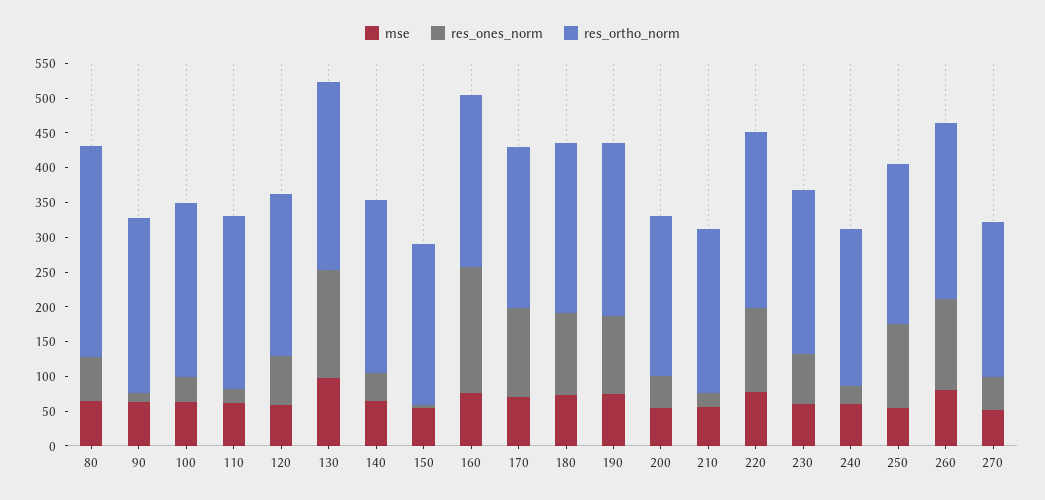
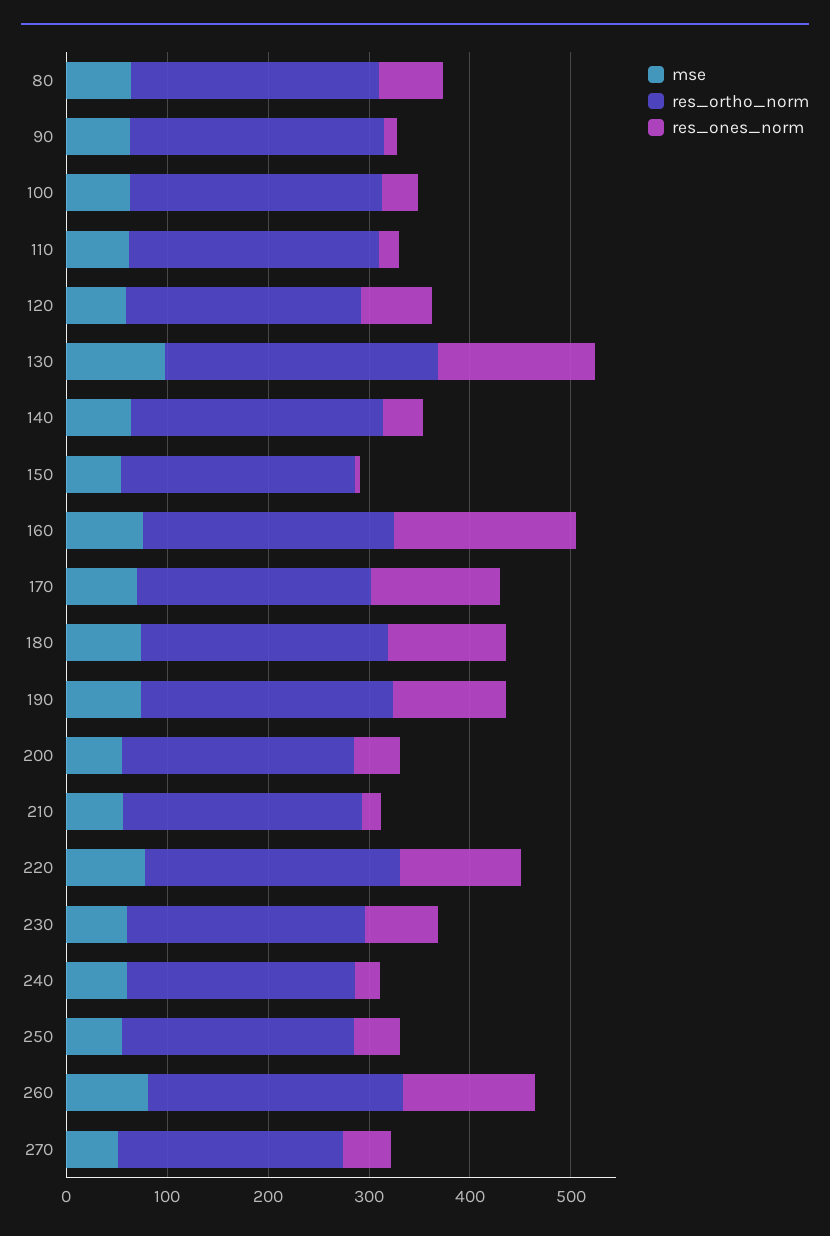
  {
    "mse": {
      "80": 60,
      "90": 60,
      "100": 60,
      "110": 60,
      "120": 60,
      "130": 100,
      "140": 60,
      "150": 60,
      "160": 80,
      "170": 80,
      "180": 80,
      "190": 80,
      "200": 60,
      "210": 60,
      "220": 80,
      "230": 60,
      "240": 60,
      "250": 60,
      "260": 80,
      "270": 60
    },
    "res_ones_norm": {
      "80": 60,
      "90": 20,
      "100": 40,
      "110": 20,
      "120": 80,
      "130": 160,
      "140": 40,
      "150": 0,
      "160": 180,
      "170": 120,
      "180": 120,
      "190": 120,
      "200": 40,
      "210": 20,
      "220": 120,
      "230": 80,
      "240": 20,
-     "250": 125,
+     "250": 40,
      "260": 140,
      "270": 40
    },
    "res_ortho_norm": {
-     "80": 300,
+     "80": 240,
      "90": 260,
      "100": 240,
      "110": 240,
      "120": 240,
      "130": 280,
      "140": 240,
      "150": 240,
      "160": 240,
      "170": 240,
      "180": 240,
      "190": 240,
      "200": 220,
      "210": 240,
      "220": 260,
      "230": 240,
      "240": 220,
      "250": 220,
      "260": 260,
      "270": 220
    }
  }

